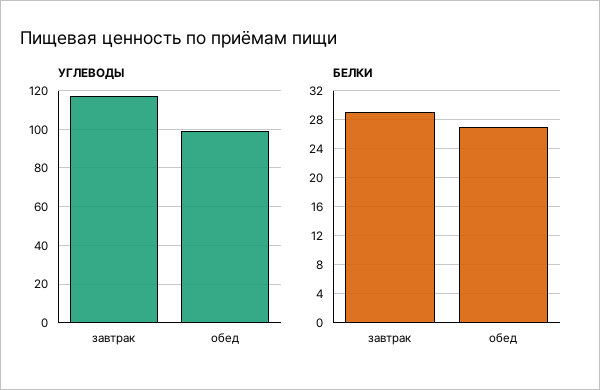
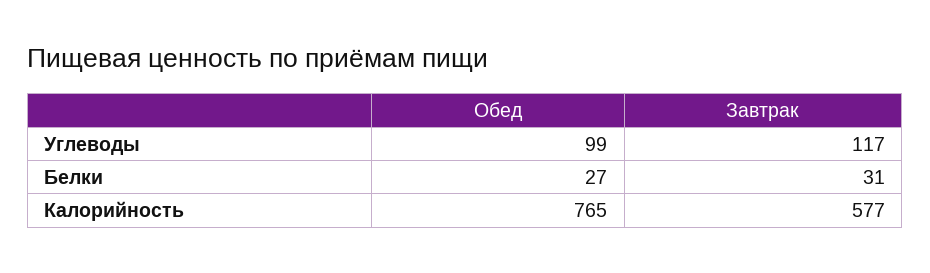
  {
    "УГЛЕВОДЫ": {
      "завтрак": 117,
      "обед": 99
    },
    "БЕЛКИ": {
-     "завтрак": 29,
+     "завтрак": 31,
      "обед": 27
-   }
+   },
+   "Калорийность": {
+     "обед": 765,
+     "завтрак": 577
+   }
  }

